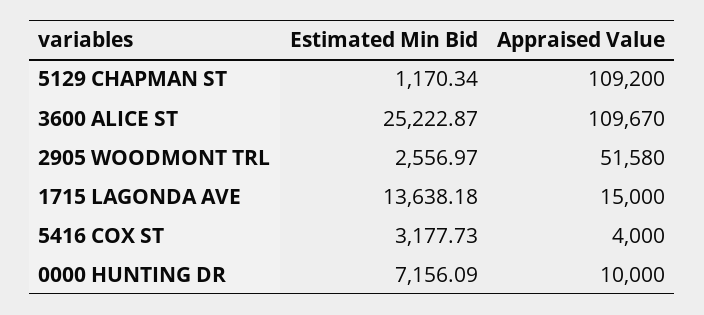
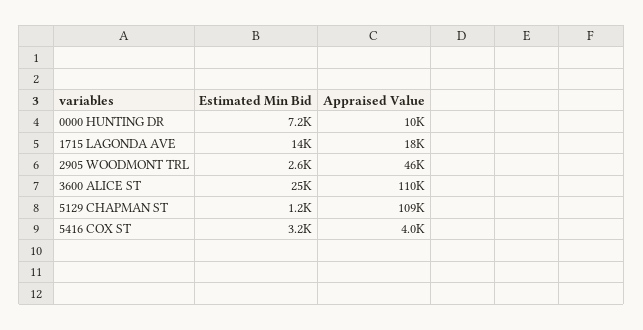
  {
    "Estimated Min Bid": {
      "5129 CHAPMAN ST": 1170.34,
      "3600 ALICE ST": 25222.87,
      "2905 WOODMONT TRL": 2556.97,
      "1715 LAGONDA AVE": 13638.18,
      "5416 COX ST": 3177.73,
      "0000 HUNTING DR": 7156.09
    },
    "Appraised Value": {
      "5129 CHAPMAN ST": 109200,
      "3600 ALICE ST": 109670,
-     "2905 WOODMONT TRL": 51580,
+     "2905 WOODMONT TRL": 46000,
-     "1715 LAGONDA AVE": 15000,
+     "1715 LAGONDA AVE": 18000,
      "5416 COX ST": 4000,
      "0000 HUNTING DR": 10000
    }
  }

